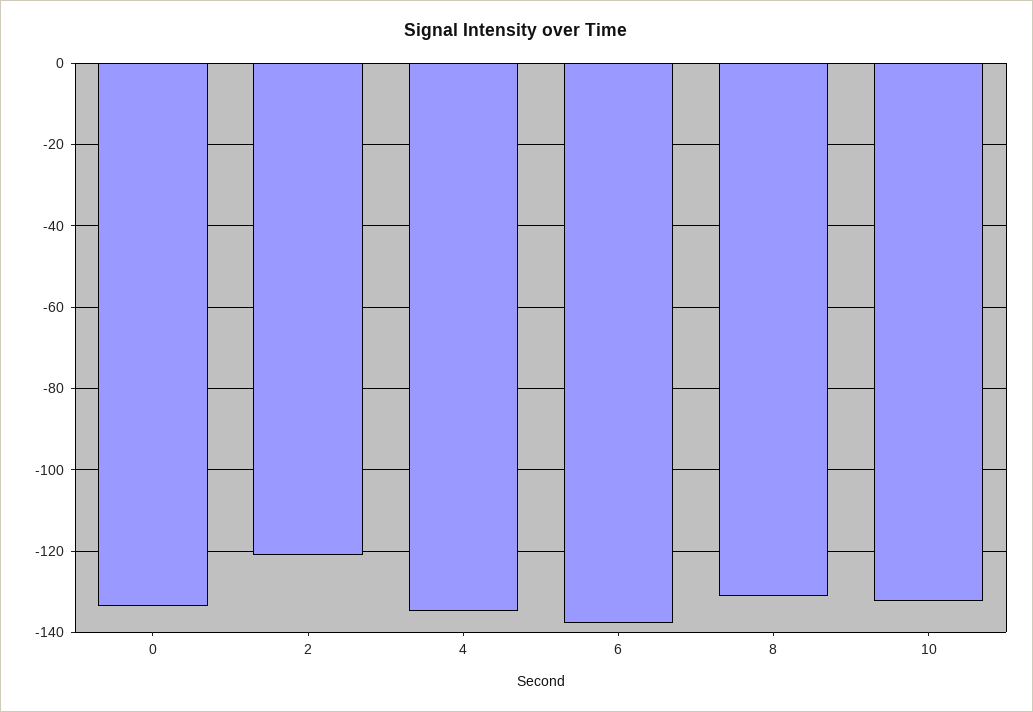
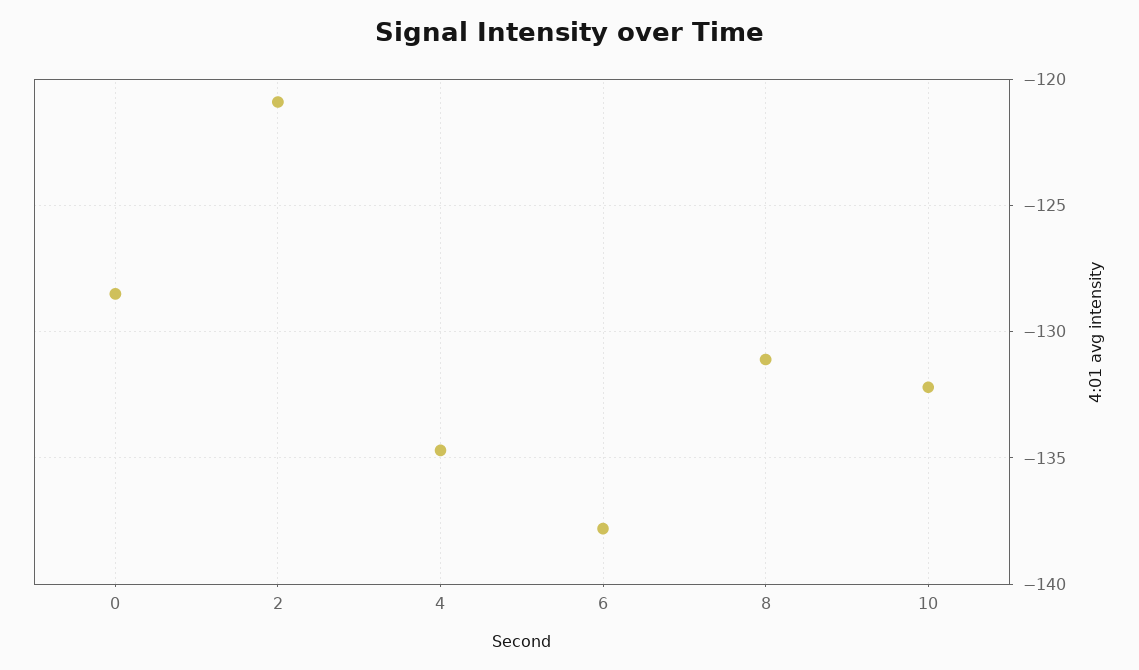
  {
-   "0": -134,
+   "0": -128.5,
    "2": -121,
    "4": -134.5,
    "6": -138,
    "8": -131,
    "10": -132
  }

